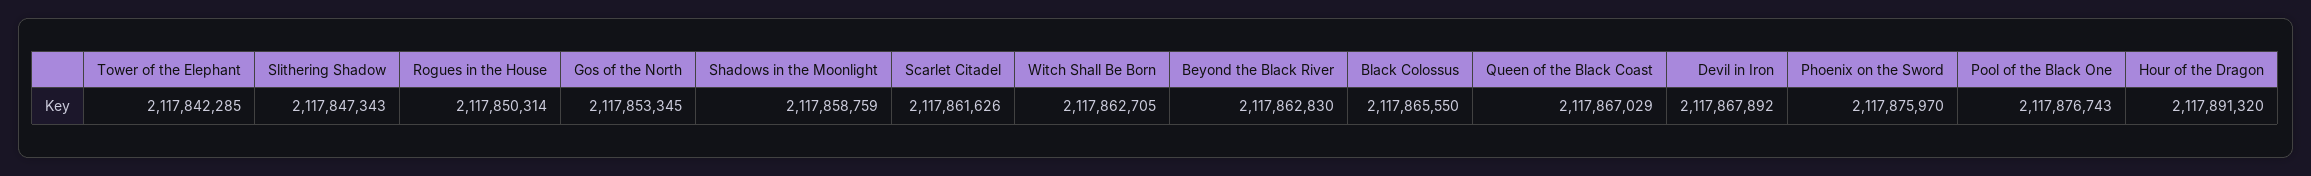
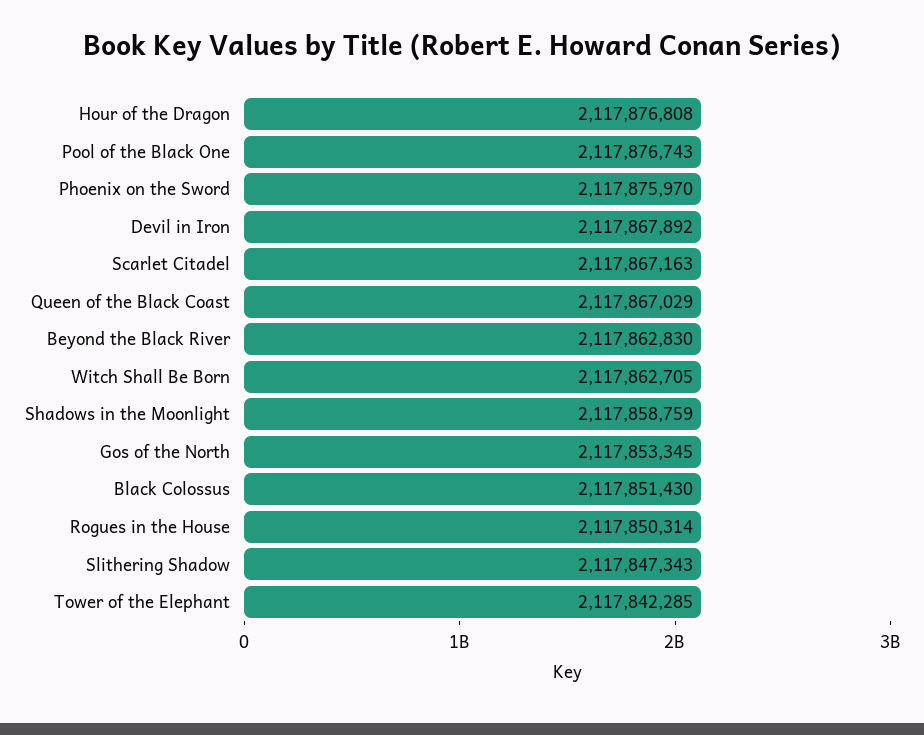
  {
    "Tower of the Elephant": 2117842285,
    "Slithering Shadow": 2117847343,
    "Rogues in the House": 2117850314,
    "Gos of the North": 2117853345,
    "Shadows in the Moonlight": 2117858759,
-   "Scarlet Citadel": 2117861626,
+   "Scarlet Citadel": 2117867163,
    "Witch Shall Be Born": 2117862705,
    "Beyond the Black River": 2117862830,
-   "Black Colossus": 2117865550,
+   "Black Colossus": 2117851430,
    "Queen of the Black Coast": 2117867029,
    "Devil in Iron": 2117867892,
    "Phoenix on the Sword": 2117875970,
    "Pool of the Black One": 2117876743,
-   "Hour of the Dragon": 2117891320
+   "Hour of the Dragon": 2117876808
  }

